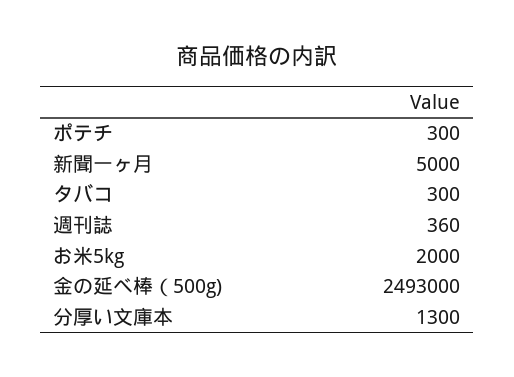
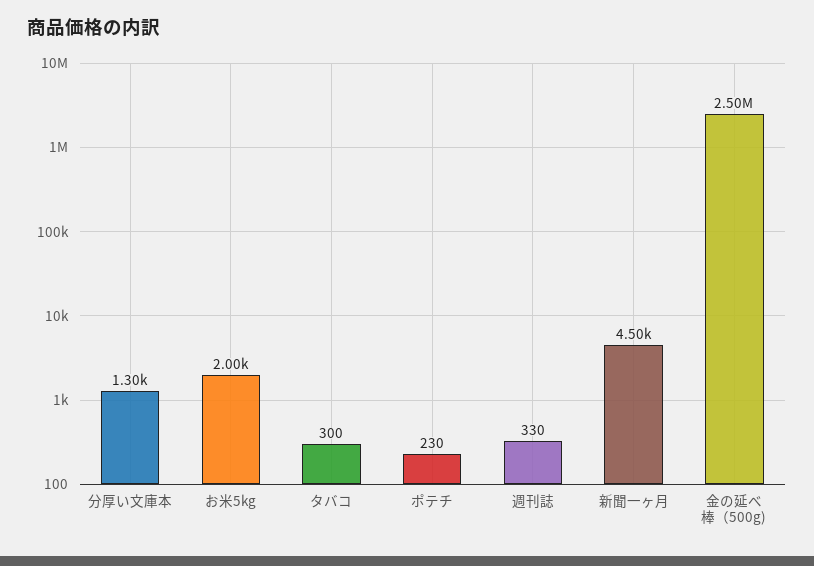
  {
-   "ポテチ": 300,
+   "ポテチ": 230,
-   "新聞一ヶ月": 5000,
+   "新聞一ヶ月": 4500,
    "タバコ": 300,
-   "週刊誌": 360,
+   "週刊誌": 330,
    "お米5kg": 2000,
-   "金の延べ棒（500g)": 2493000,
+   "金の延べ棒（500g)": 2500000,
    "分厚い文庫本": 1300
  }

